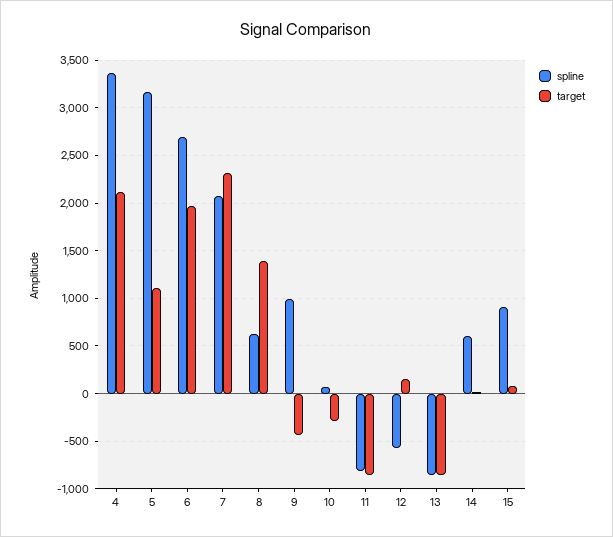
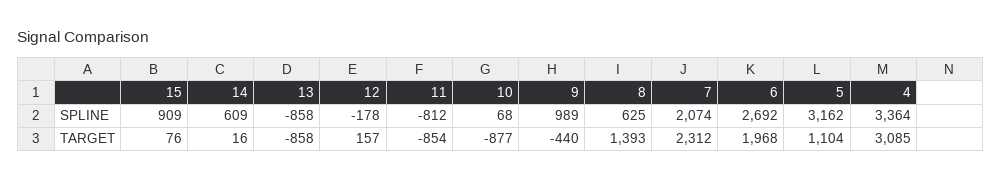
  {
    "spline": {
      "4": 3364,
      "5": 3162,
      "6": 2692,
      "7": 2074,
      "8": 625,
      "9": 989,
      "10": 68,
      "11": -812,
-     "12": -600,
+     "12": -178,
      "13": -858,
      "14": 609,
      "15": 909
    },
    "target": {
-     "4": 2100,
+     "4": 3085,
      "5": 1104,
      "6": 1968,
      "7": 2312,
      "8": 1393,
      "9": -440,
-     "10": -300,
+     "10": -877,
      "11": -854,
      "12": 157,
      "13": -858,
      "14": 16,
      "15": 76
    }
  }

